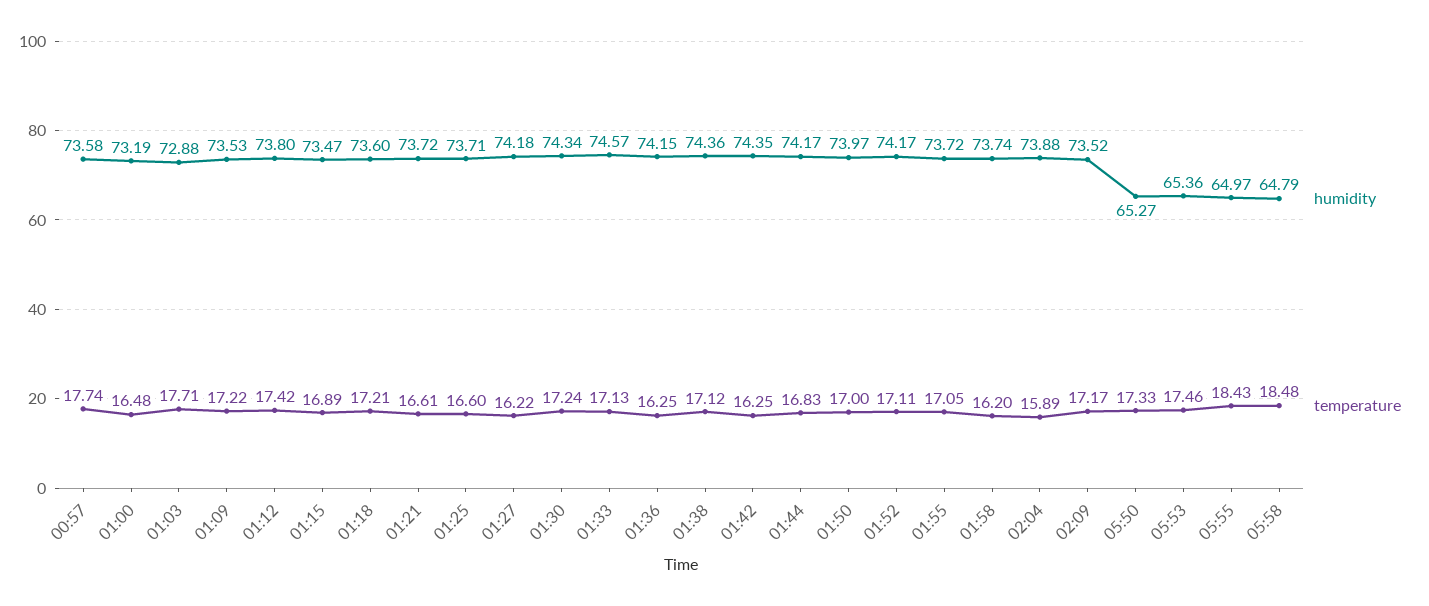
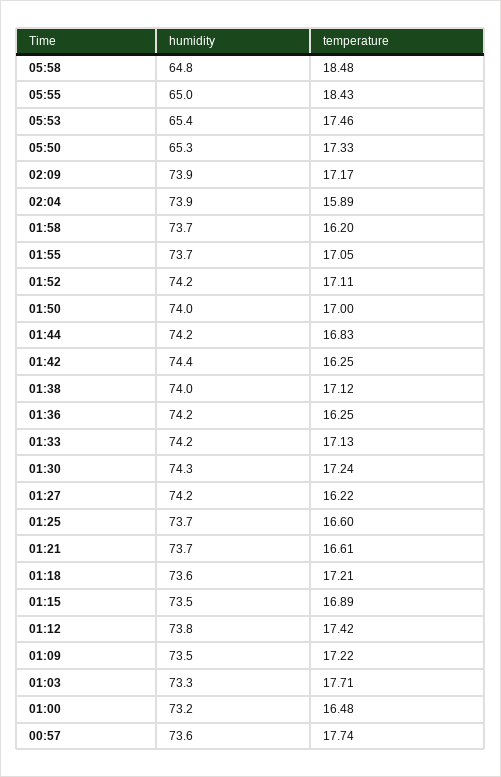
  {
    "humidity": {
      "00:57": 73.58,
      "01:00": 73.19,
-     "01:03": 72.88,
+     "01:03": 73.3,
      "01:09": 73.53,
      "01:12": 73.8,
      "01:15": 73.47,
      "01:18": 73.6,
      "01:21": 73.72,
      "01:25": 73.71,
      "01:27": 74.18,
      "01:30": 74.34,
-     "01:33": 74.57,
+     "01:33": 74.2,
      "01:36": 74.15,
-     "01:38": 74.36,
+     "01:38": 74,
      "01:42": 74.35,
      "01:44": 74.17,
      "01:50": 73.97,
      "01:52": 74.17,
      "01:55": 73.72,
      "01:58": 73.74,
      "02:04": 73.88,
-     "02:09": 73.52,
+     "02:09": 73.9,
      "05:50": 65.27,
      "05:53": 65.36,
      "05:55": 64.97,
      "05:58": 64.79
    },
    "temperature": {
      "00:57": 17.74,
      "01:00": 16.48,
      "01:03": 17.71,
      "01:09": 17.22,
      "01:12": 17.42,
      "01:15": 16.89,
      "01:18": 17.21,
      "01:21": 16.61,
      "01:25": 16.6,
      "01:27": 16.22,
      "01:30": 17.24,
      "01:33": 17.13,
      "01:36": 16.25,
      "01:38": 17.12,
      "01:42": 16.25,
      "01:44": 16.83,
      "01:50": 17,
      "01:52": 17.11,
      "01:55": 17.05,
      "01:58": 16.2,
      "02:04": 15.89,
      "02:09": 17.17,
      "05:50": 17.33,
      "05:53": 17.46,
      "05:55": 18.43,
      "05:58": 18.48
    }
  }

